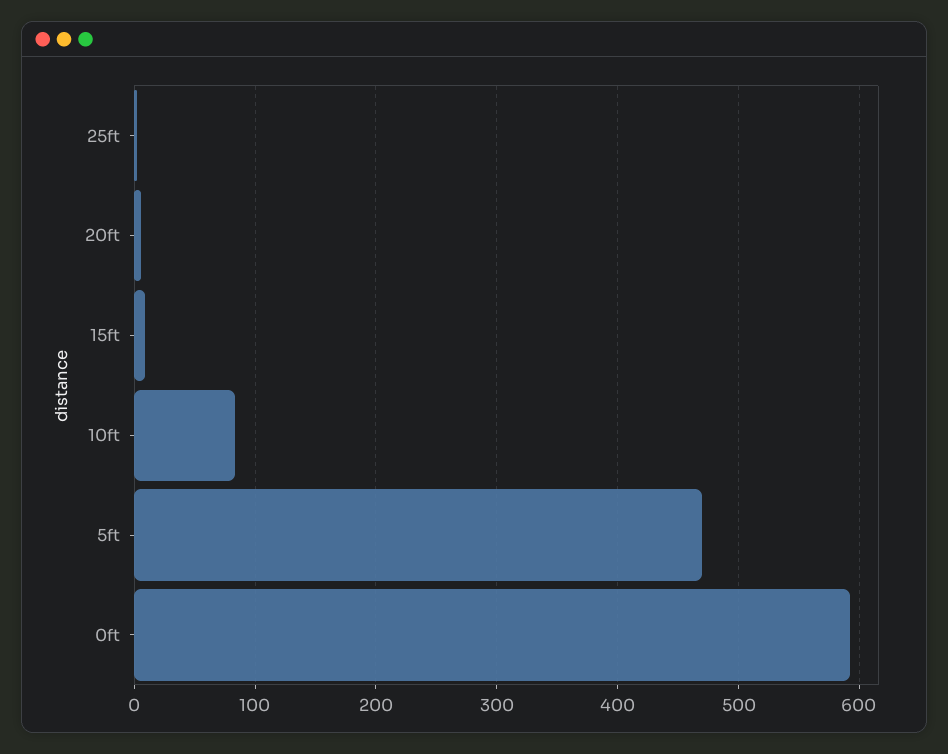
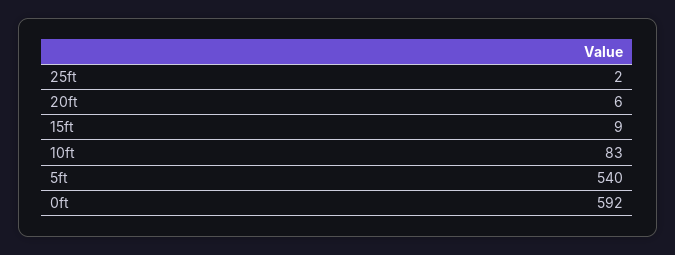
  {
    "25ft": 2,
    "20ft": 6,
    "15ft": 9,
    "10ft": 83,
-   "5ft": 470,
+   "5ft": 540,
    "0ft": 592
  }

